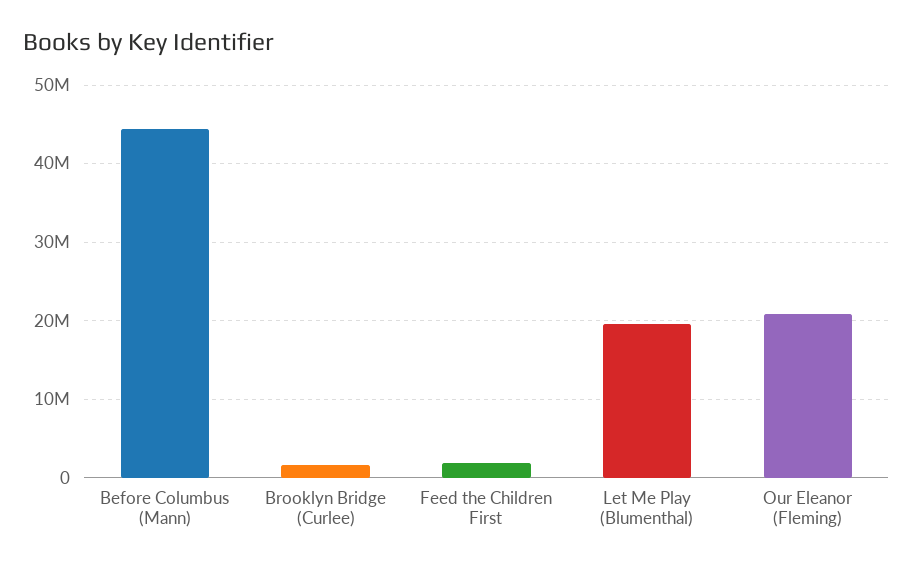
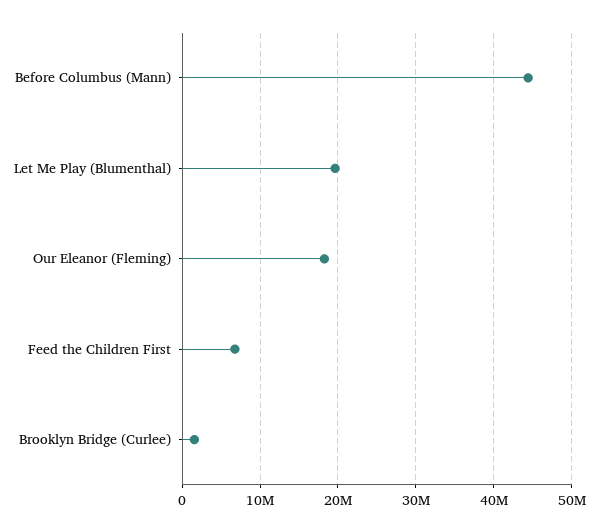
  {
    "Before Columbus (Mann)": 44000000,
    "Brooklyn Bridge (Curlee)": 2000000,
-   "Feed the Children First": 2000000,
+   "Feed the Children First": 7000000,
    "Let Me Play (Blumenthal)": 20000000,
-   "Our Eleanor (Fleming)": 21000000
+   "Our Eleanor (Fleming)": 18000000
  }

